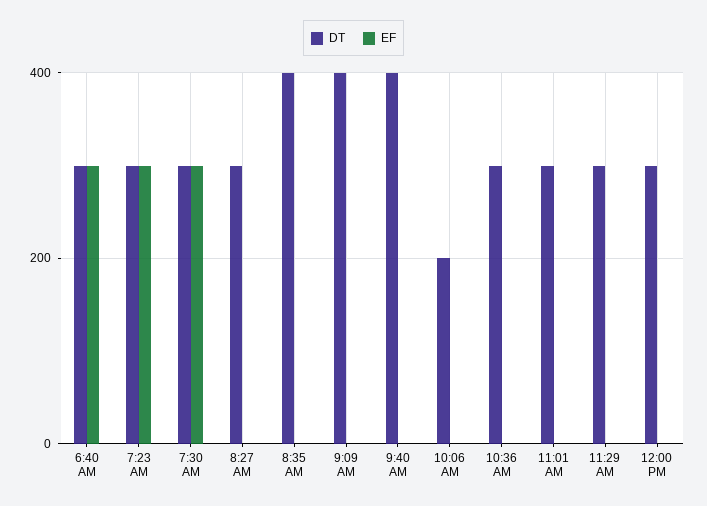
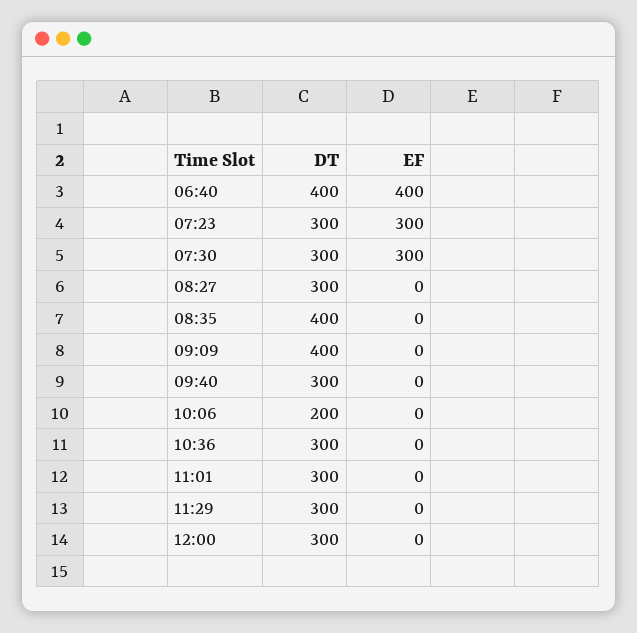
  {
    "DT": {
-     "6:40 AM": 300,
+     "6:40 AM": 400,
      "7:23 AM": 300,
      "7:30 AM": 300,
      "8:27 AM": 300,
      "8:35 AM": 400,
      "9:09 AM": 400,
-     "9:40 AM": 400,
+     "9:40 AM": 300,
      "10:06 AM": 200,
      "10:36 AM": 300,
      "11:01 AM": 300,
      "11:29 AM": 300,
      "12:00 PM": 300
    },
    "EF": {
-     "6:40 AM": 300,
+     "6:40 AM": 400,
      "7:23 AM": 300,
      "7:30 AM": 300,
      "8:27 AM": 0,
      "8:35 AM": 0,
      "9:09 AM": 0,
      "9:40 AM": 0,
      "10:06 AM": 0,
      "10:36 AM": 0,
      "11:01 AM": 0,
      "11:29 AM": 0,
      "12:00 PM": 0
    }
  }

